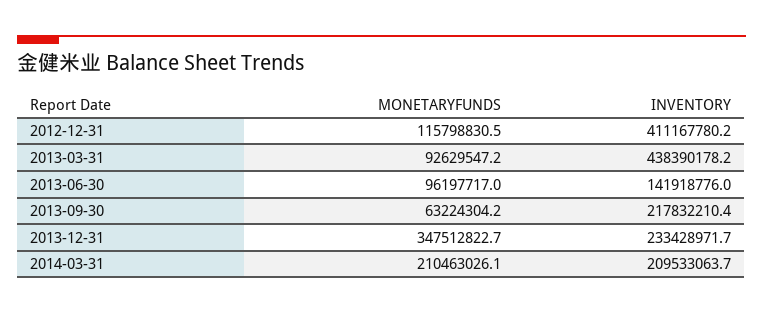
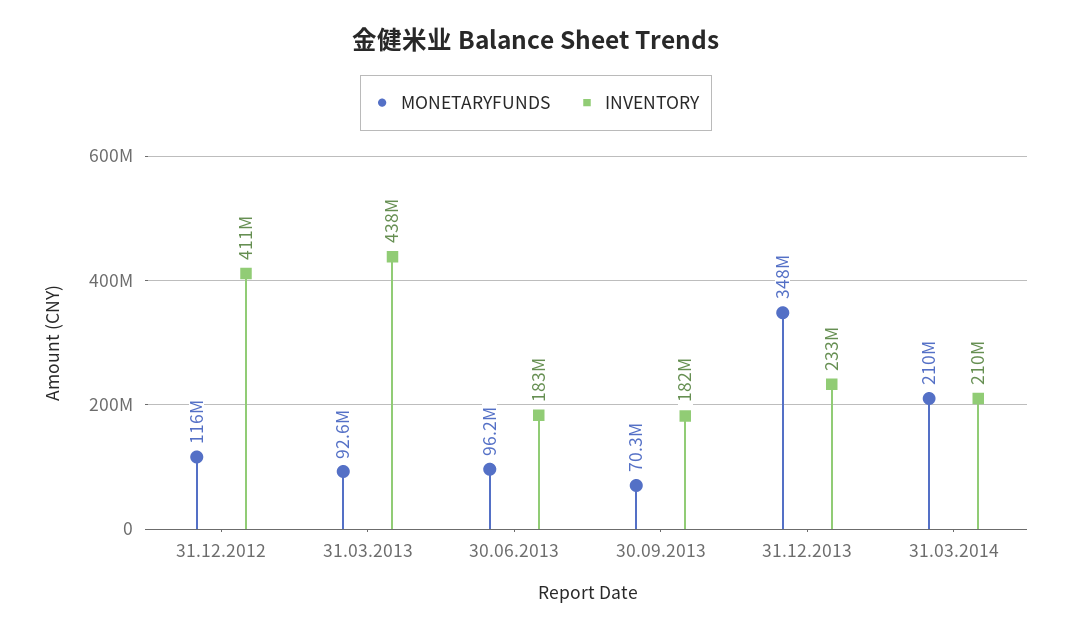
  {
    "MONETARYFUNDS": {
      "2012-12-31": 115798830.5,
      "2013-03-31": 92629547.2,
      "2013-06-30": 96197717,
-     "2013-09-30": 63224304.2,
+     "2013-09-30": 70300000,
      "2013-12-31": 347512822.7,
      "2014-03-31": 210463026.1
    },
    "INVENTORY": {
      "2012-12-31": 411167780.2,
      "2013-03-31": 438390178.2,
-     "2013-06-30": 141918776,
+     "2013-06-30": 183000000,
-     "2013-09-30": 217832210.4,
+     "2013-09-30": 182000000,
      "2013-12-31": 233428971.7,
      "2014-03-31": 209533063.7
    }
  }

